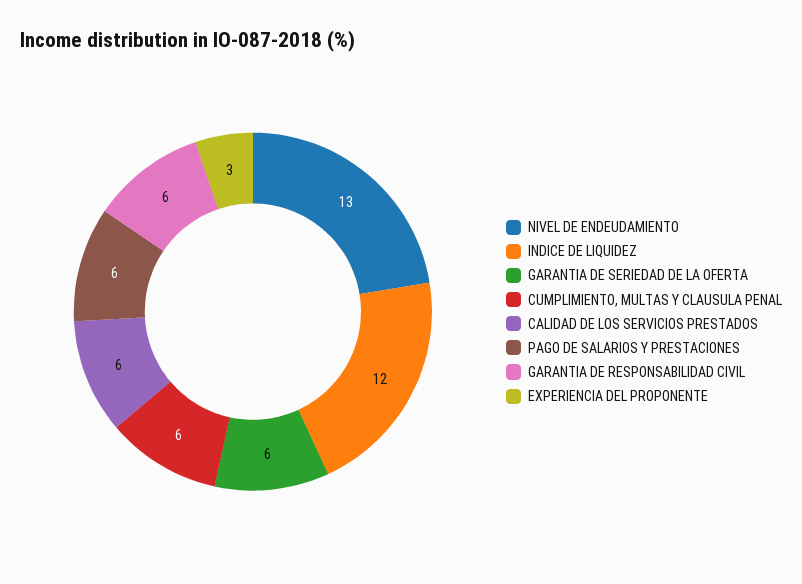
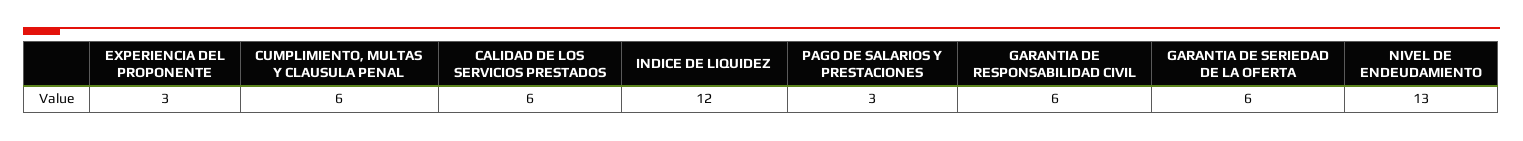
  {
    "NIVEL DE ENDEUDAMIENTO": 13,
    "INDICE DE LIQUIDEZ": 12,
    "GARANTIA DE SERIEDAD DE LA OFERTA": 6,
    "CUMPLIMIENTO, MULTAS Y CLAUSULA PENAL": 6,
    "CALIDAD DE LOS SERVICIOS PRESTADOS": 6,
-   "PAGO DE SALARIOS Y PRESTACIONES": 6,
+   "PAGO DE SALARIOS Y PRESTACIONES": 3,
    "GARANTIA DE RESPONSABILIDAD CIVIL": 6,
    "EXPERIENCIA DEL PROPONENTE": 3
  }

